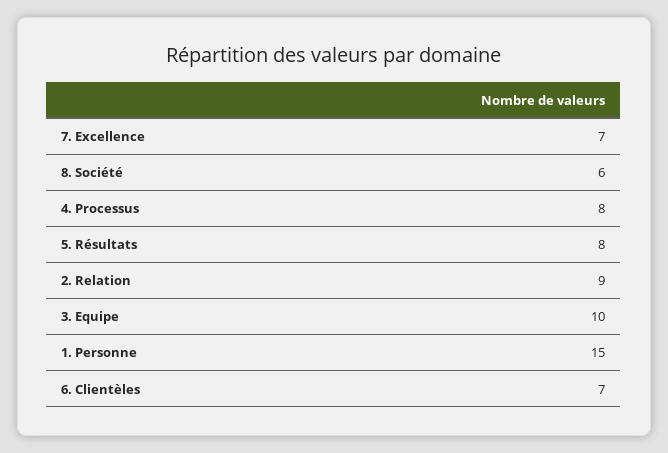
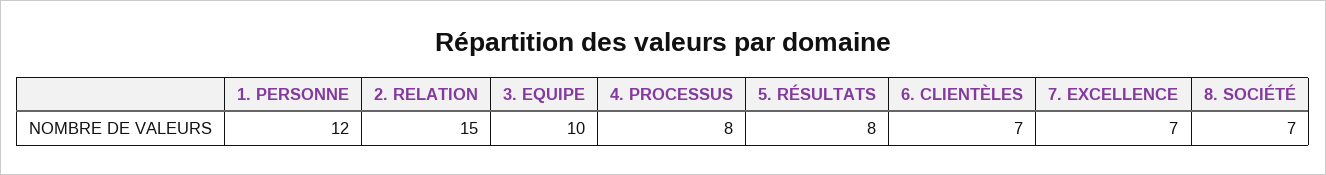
  {
    "7. Excellence": 7,
-   "8. Société": 6,
+   "8. Société": 7,
    "4. Processus": 8,
    "5. Résultats": 8,
-   "2. Relation": 9,
+   "2. Relation": 15,
    "3. Equipe": 10,
-   "1. Personne": 15,
+   "1. Personne": 12,
    "6. Clientèles": 7
  }

